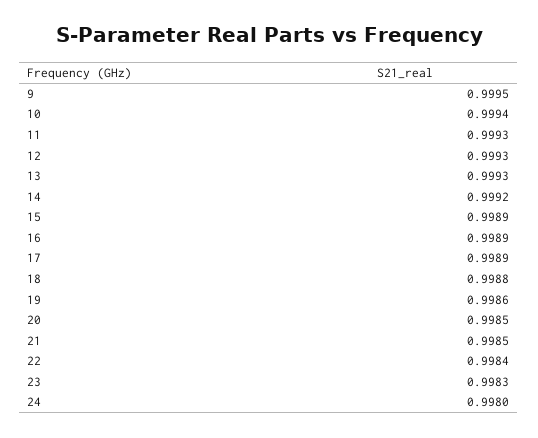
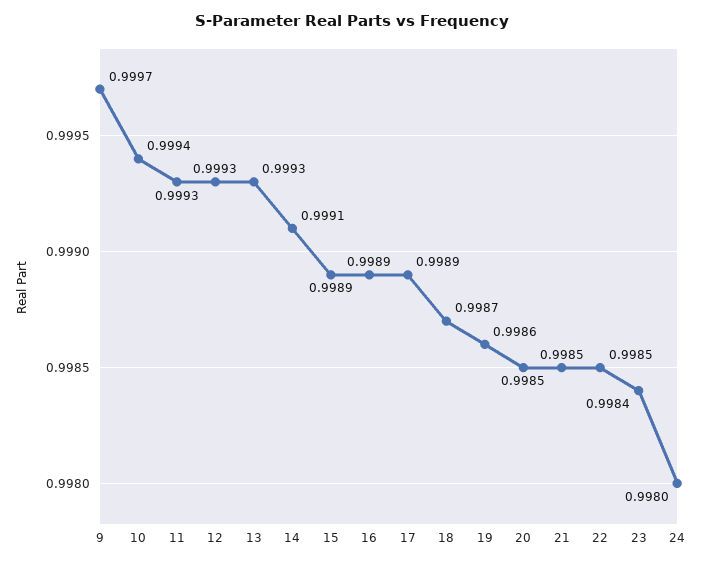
  {
-   "9": 0.9995,
+   "9": 0.9997,
    "10": 0.9994,
    "11": 0.9993,
    "12": 0.9993,
    "13": 0.9993,
-   "14": 0.9992,
+   "14": 0.9991,
    "15": 0.9989,
    "16": 0.9989,
    "17": 0.9989,
-   "18": 0.9988,
+   "18": 0.9987,
    "19": 0.9986,
    "20": 0.9985,
    "21": 0.9985,
-   "22": 0.9984,
+   "22": 0.9985,
-   "23": 0.9983,
+   "23": 0.9984,
    "24": 0.998
  }

